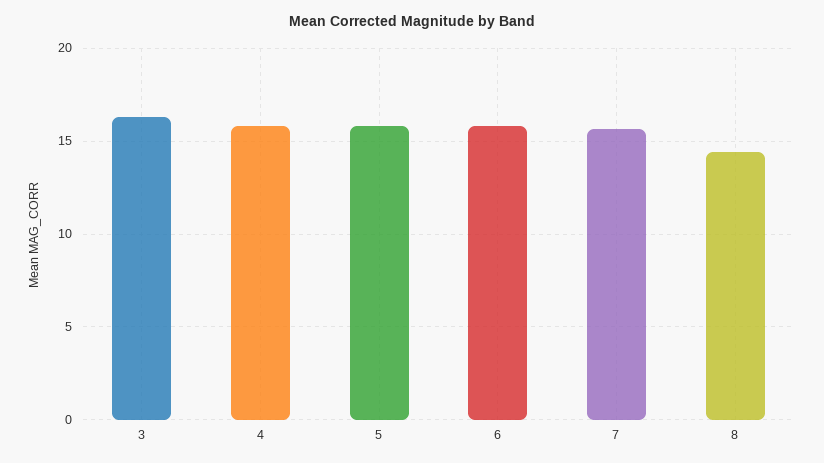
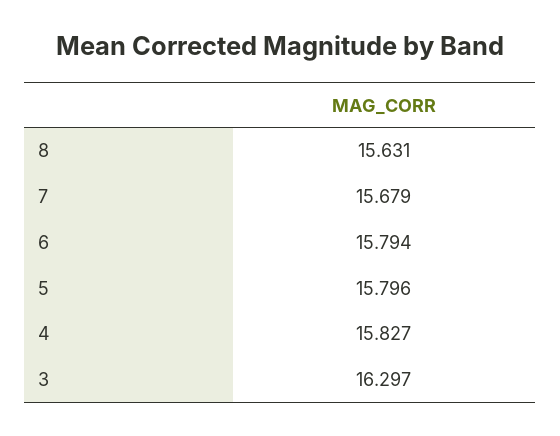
  {
    "3": 16.297,
    "4": 15.827,
    "5": 15.796,
    "6": 15.794,
    "7": 15.679,
-   "8": 14.5
+   "8": 15.631
  }

